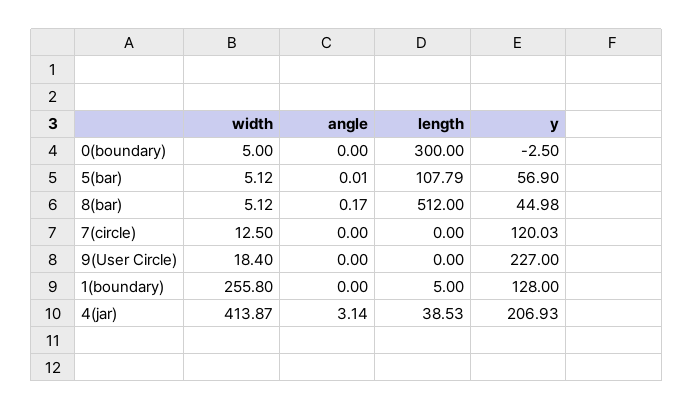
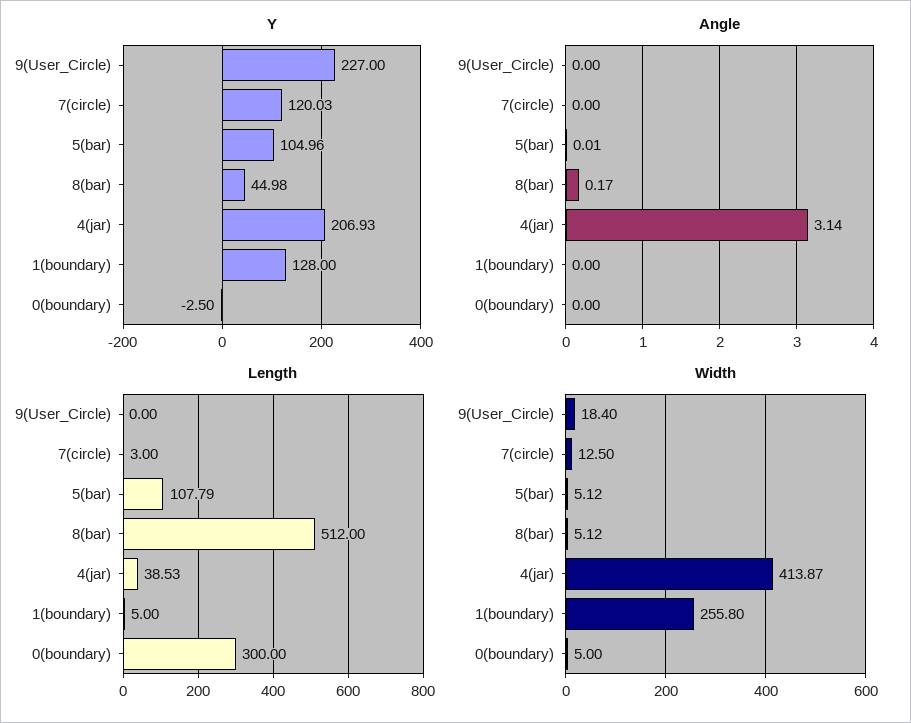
  {
    "width": {
      "0(boundary)": 5,
      "5(bar)": 5.12,
      "8(bar)": 5.12,
      "7(circle)": 12.5,
      "9(User Circle)": 18.4,
      "1(boundary)": 255.8,
      "4(jar)": 413.87
    },
    "angle": {
      "0(boundary)": 0,
      "5(bar)": 0.01,
      "8(bar)": 0.17,
      "7(circle)": 0,
      "9(User Circle)": 0,
      "1(boundary)": 0,
      "4(jar)": 3.14
    },
    "length": {
      "0(boundary)": 300,
      "5(bar)": 107.79,
      "8(bar)": 512,
-     "7(circle)": 0,
+     "7(circle)": 3,
      "9(User Circle)": 0,
      "1(boundary)": 5,
      "4(jar)": 38.53
    },
    "y": {
      "0(boundary)": -2.5,
-     "5(bar)": 56.9,
+     "5(bar)": 104.96,
      "8(bar)": 44.98,
      "7(circle)": 120.03,
      "9(User Circle)": 227,
      "1(boundary)": 128,
      "4(jar)": 206.93
    }
  }

